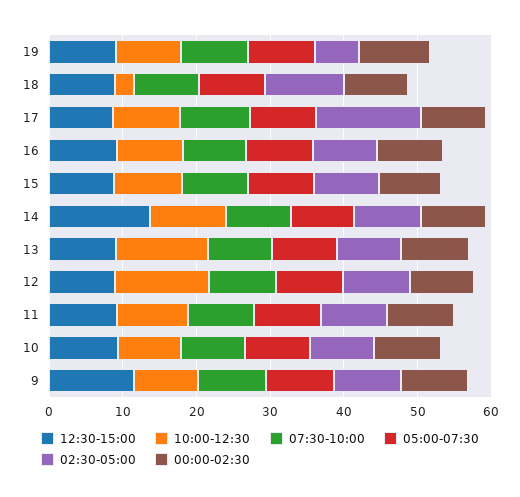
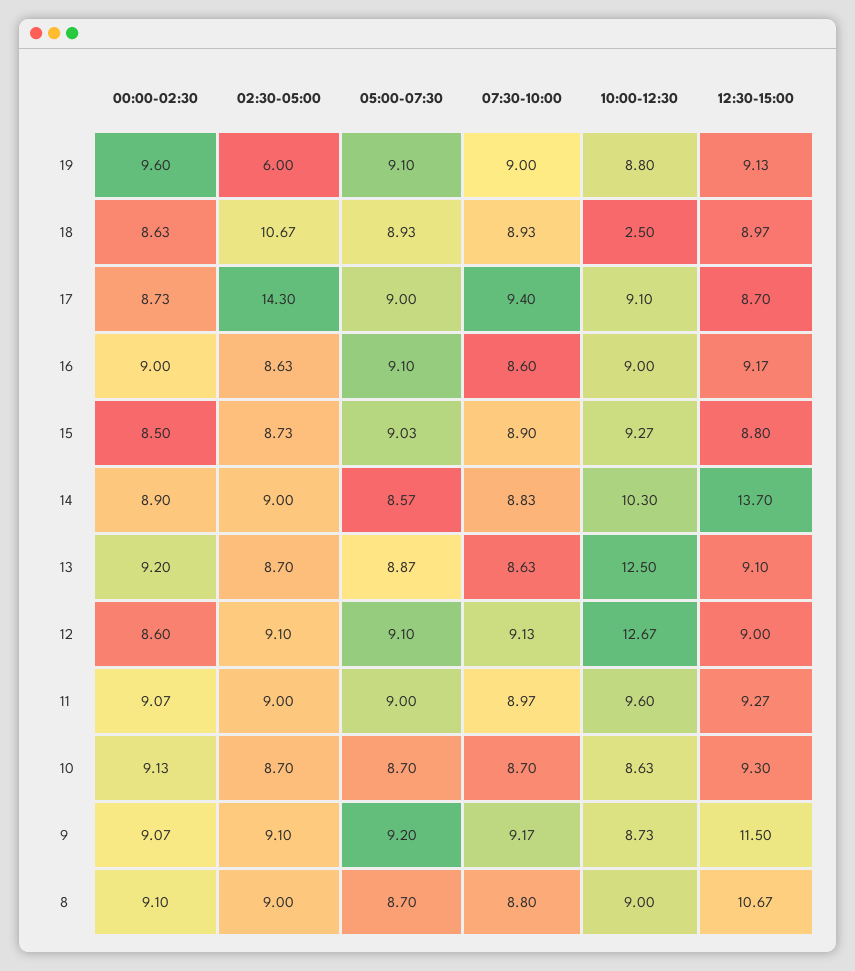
  {
    "12:30-15:00": {
      "19": 9.13,
      "18": 8.97,
      "17": 8.7,
      "16": 9.17,
      "15": 8.8,
      "14": 13.7,
      "13": 9.1,
      "12": 9,
      "11": 9.27,
      "10": 9.3,
-     "9": 11.5
+     "9": 11.5,
+     "8": 10.67
    },
    "10:00-12:30": {
      "19": 8.8,
      "18": 2.5,
      "17": 9.1,
      "16": 9,
      "15": 9.27,
      "14": 10.3,
      "13": 12.5,
      "12": 12.67,
      "11": 9.6,
      "10": 8.63,
-     "9": 8.73
+     "9": 8.73,
+     "8": 9
    },
    "07:30-10:00": {
      "19": 9,
      "18": 8.93,
      "17": 9.4,
      "16": 8.6,
      "15": 8.9,
      "14": 8.83,
      "13": 8.63,
      "12": 9.13,
      "11": 8.97,
      "10": 8.7,
-     "9": 9.17
+     "9": 9.17,
+     "8": 8.8
    },
    "05:00-07:30": {
      "19": 9.1,
      "18": 8.93,
      "17": 9,
      "16": 9.1,
      "15": 9.03,
      "14": 8.57,
      "13": 8.87,
      "12": 9.1,
      "11": 9,
      "10": 8.7,
-     "9": 9.2
+     "9": 9.2,
+     "8": 8.7
    },
    "02:30-05:00": {
      "19": 6,
      "18": 10.67,
      "17": 14.3,
      "16": 8.63,
      "15": 8.73,
      "14": 9,
      "13": 8.7,
      "12": 9.1,
      "11": 9,
      "10": 8.7,
-     "9": 9.1
+     "9": 9.1,
+     "8": 9
    },
    "00:00-02:30": {
      "19": 9.6,
      "18": 8.63,
      "17": 8.73,
      "16": 9,
      "15": 8.5,
      "14": 8.9,
      "13": 9.2,
      "12": 8.6,
      "11": 9.07,
      "10": 9.13,
-     "9": 9.07
+     "9": 9.07,
+     "8": 9.1
    }
  }

